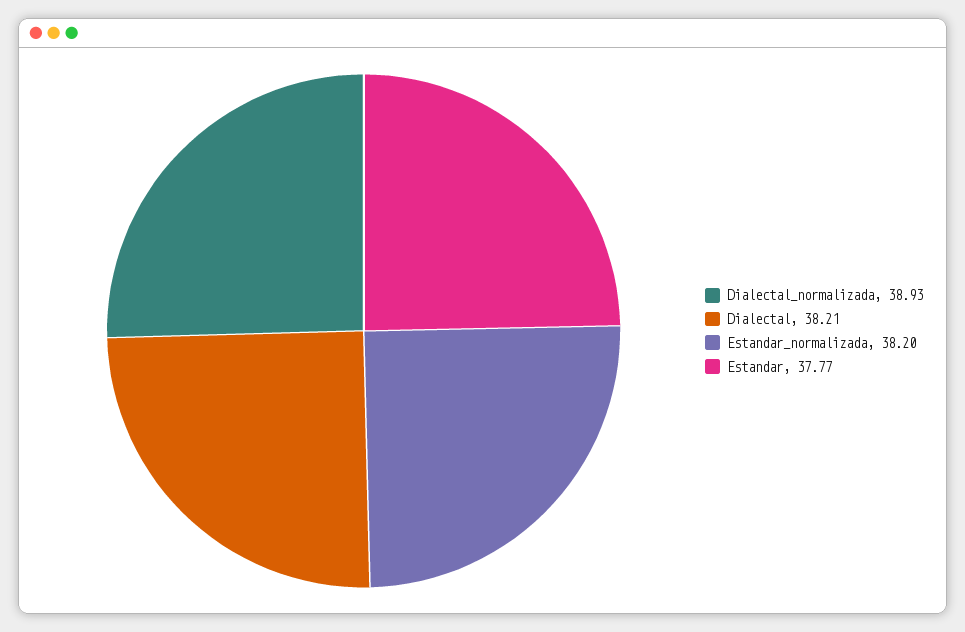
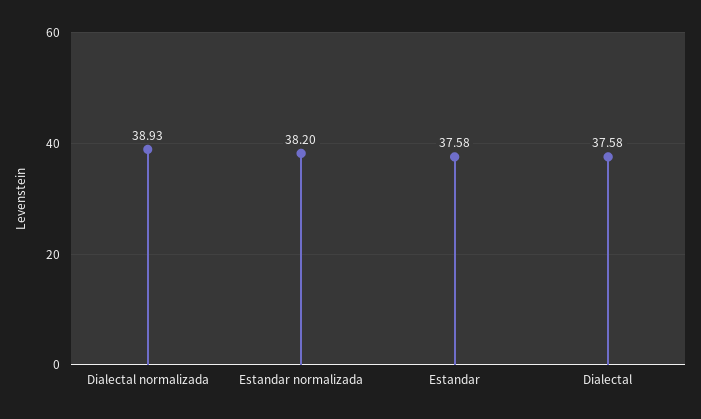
  {
    "Dialectal_normalizada": 38.93,
-   "Dialectal": 38.21,
+   "Dialectal": 37.58,
    "Estandar_normalizada": 38.2,
-   "Estandar": 37.77
+   "Estandar": 37.58
  }

